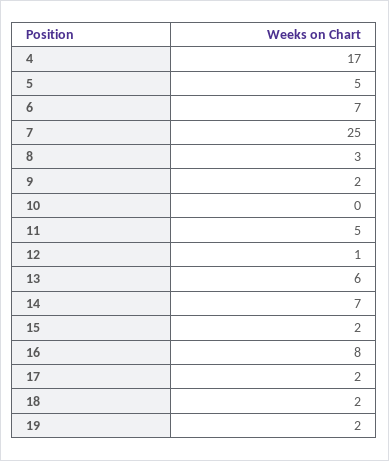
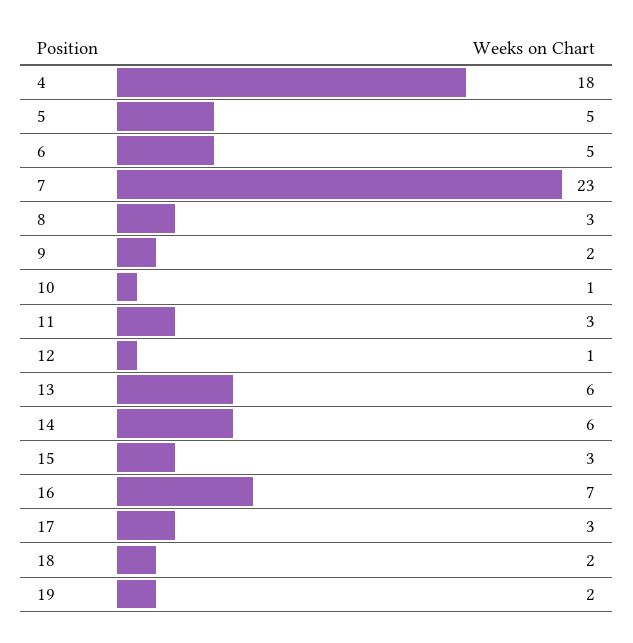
  {
-   "4": 17,
+   "4": 18,
    "5": 5,
-   "6": 7,
+   "6": 5,
-   "7": 25,
+   "7": 23,
    "8": 3,
    "9": 2,
-   "10": 0,
+   "10": 1,
-   "11": 5,
+   "11": 3,
    "12": 1,
    "13": 6,
-   "14": 7,
+   "14": 6,
-   "15": 2,
+   "15": 3,
-   "16": 8,
+   "16": 7,
-   "17": 2,
+   "17": 3,
    "18": 2,
    "19": 2
  }

